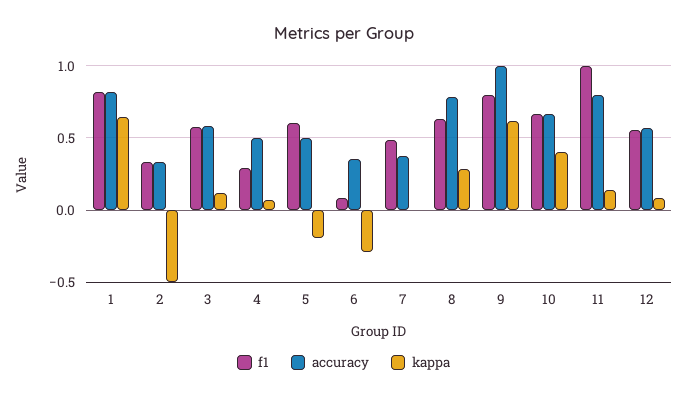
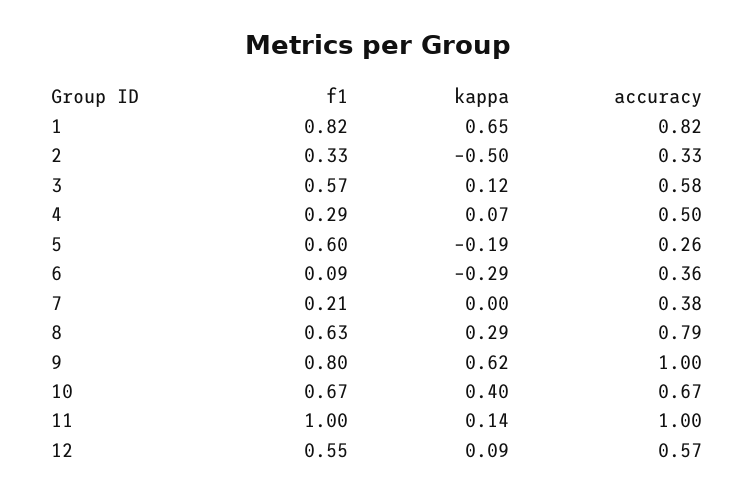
  {
    "f1": {
      "1": 0.82,
      "2": 0.33,
      "3": 0.57,
      "4": 0.29,
      "5": 0.6,
      "6": 0.09,
-     "7": 0.5,
+     "7": 0.21,
      "8": 0.63,
      "9": 0.8,
      "10": 0.67,
      "11": 1,
      "12": 0.55
    },
    "accuracy": {
      "1": 0.82,
      "2": 0.33,
      "3": 0.58,
      "4": 0.5,
-     "5": 0.5,
+     "5": 0.26,
      "6": 0.36,
      "7": 0.38,
      "8": 0.79,
      "9": 1,
      "10": 0.67,
-     "11": 0.8,
+     "11": 1,
      "12": 0.57
    },
    "kappa": {
      "1": 0.65,
      "2": -0.5,
      "3": 0.12,
      "4": 0.07,
      "5": -0.19,
      "6": -0.29,
      "7": 0,
      "8": 0.29,
      "9": 0.62,
      "10": 0.4,
      "11": 0.14,
      "12": 0.09
    }
  }

